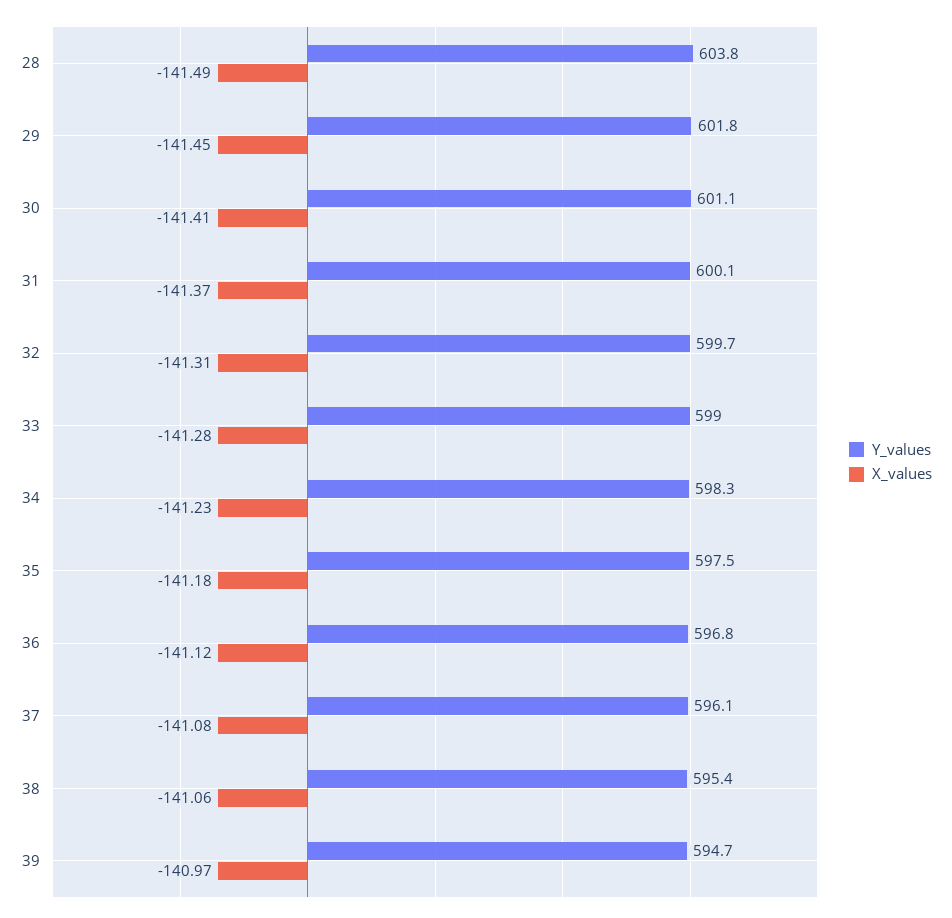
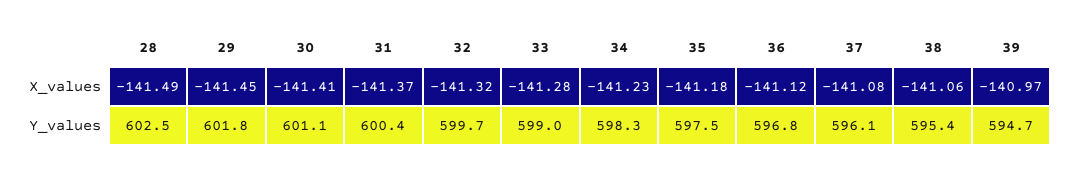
  {
    "Y_values": {
-     "28": 603.8,
+     "28": 602.5,
      "29": 601.8,
      "30": 601.1,
-     "31": 600.1,
+     "31": 600.4,
      "32": 599.7,
      "33": 599,
      "34": 598.3,
      "35": 597.5,
      "36": 596.8,
      "37": 596.1,
      "38": 595.4,
      "39": 594.7
    },
    "X_values": {
      "28": -141.49,
      "29": -141.45,
      "30": -141.41,
      "31": -141.37,
-     "32": -141.31,
+     "32": -141.32,
      "33": -141.28,
      "34": -141.23,
      "35": -141.18,
      "36": -141.12,
      "37": -141.08,
      "38": -141.06,
      "39": -140.97
    }
  }

